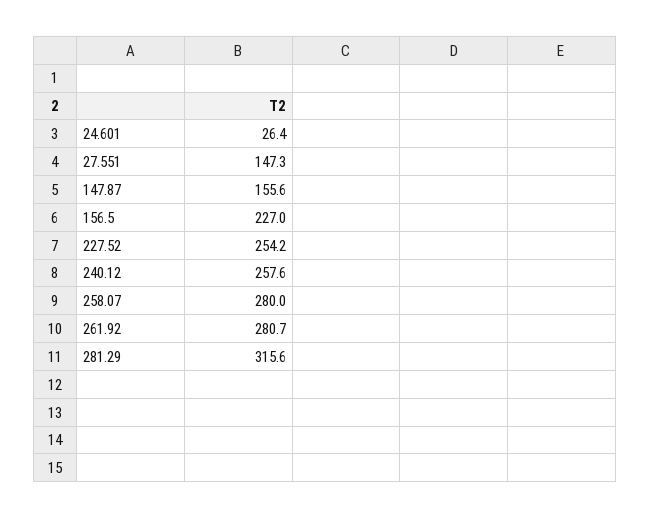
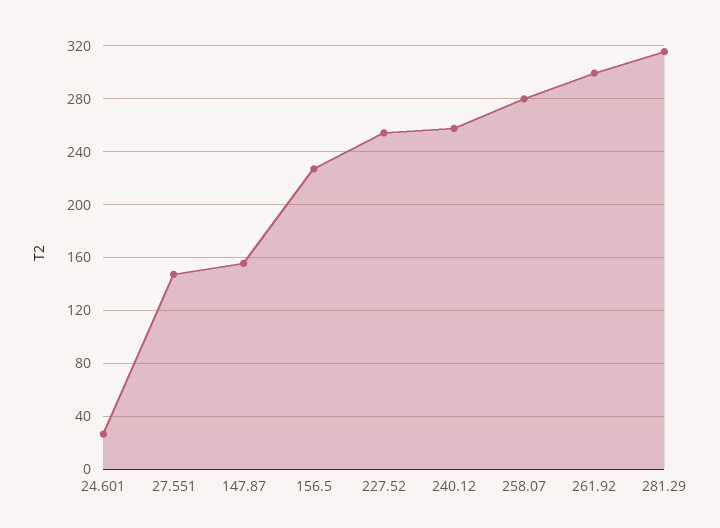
  {
    "24.601": 26.4,
    "27.551": 147.3,
    "147.87": 155.6,
    "156.5": 227,
    "227.52": 254.2,
    "240.12": 257.6,
    "258.07": 280,
-   "261.92": 280.7,
+   "261.92": 300,
    "281.29": 315.6
  }

